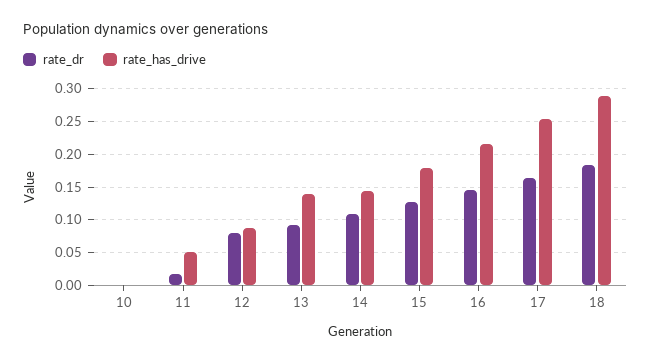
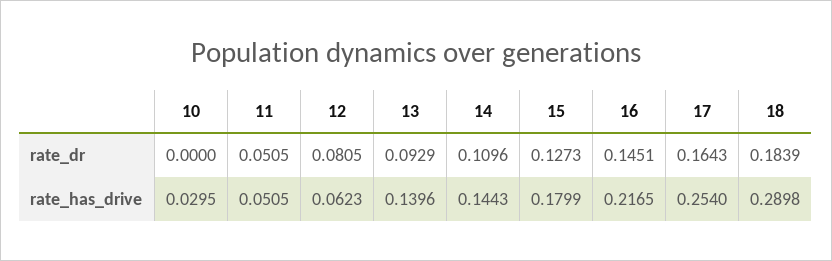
  {
    "rate_dr": {
      "10": 0,
-     "11": 0.02,
+     "11": 0.0505,
      "12": 0.0805,
      "13": 0.0929,
      "14": 0.1096,
      "15": 0.1273,
      "16": 0.1451,
      "17": 0.1643,
      "18": 0.1839
    },
    "rate_has_drive": {
-     "10": 0,
+     "10": 0.0295,
      "11": 0.0505,
-     "12": 0.09,
+     "12": 0.0623,
      "13": 0.1396,
      "14": 0.1443,
      "15": 0.1799,
      "16": 0.2165,
      "17": 0.254,
      "18": 0.2898
    }
  }

